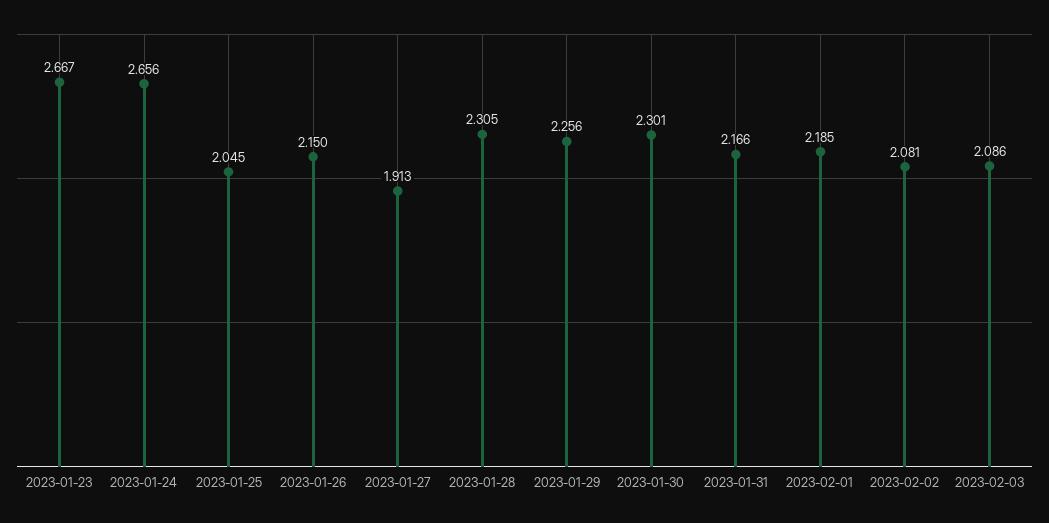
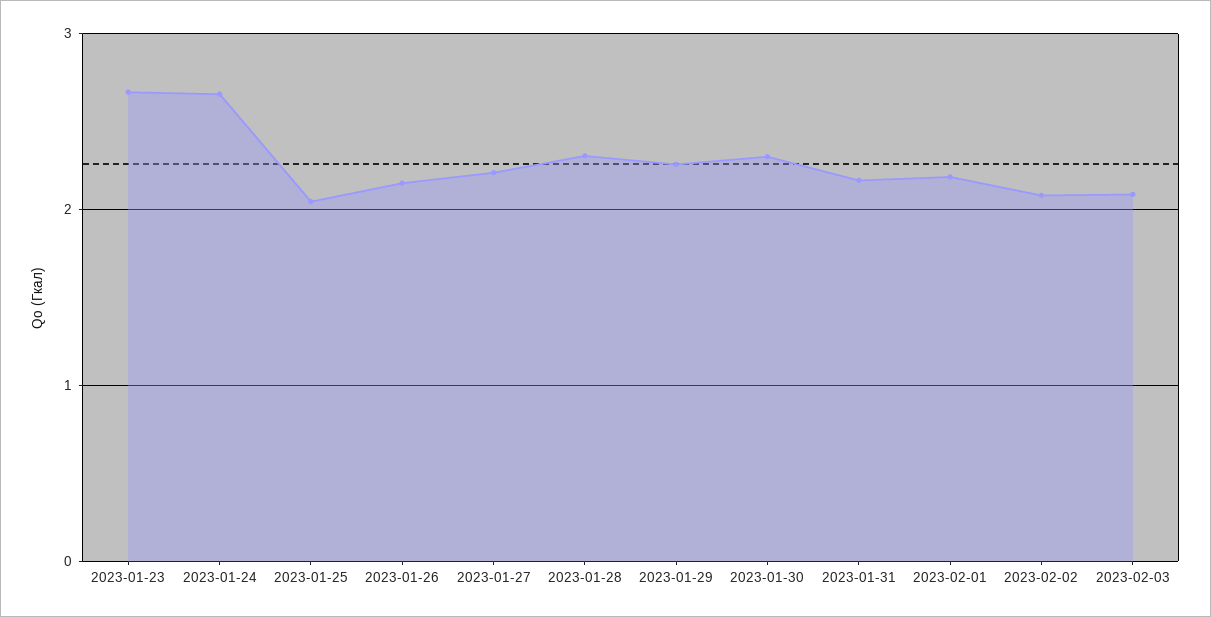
  {
    "2023-01-23": 2.667,
    "2023-01-24": 2.656,
    "2023-01-25": 2.045,
    "2023-01-26": 2.15,
-   "2023-01-27": 1.913,
+   "2023-01-27": 2.2,
    "2023-01-28": 2.305,
    "2023-01-29": 2.256,
    "2023-01-30": 2.301,
    "2023-01-31": 2.166,
    "2023-02-01": 2.185,
    "2023-02-02": 2.081,
    "2023-02-03": 2.086
  }

